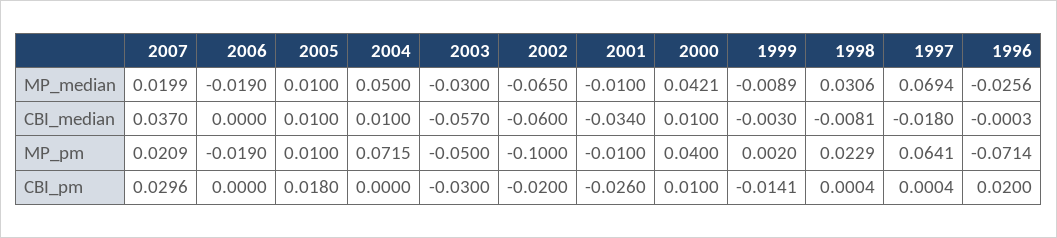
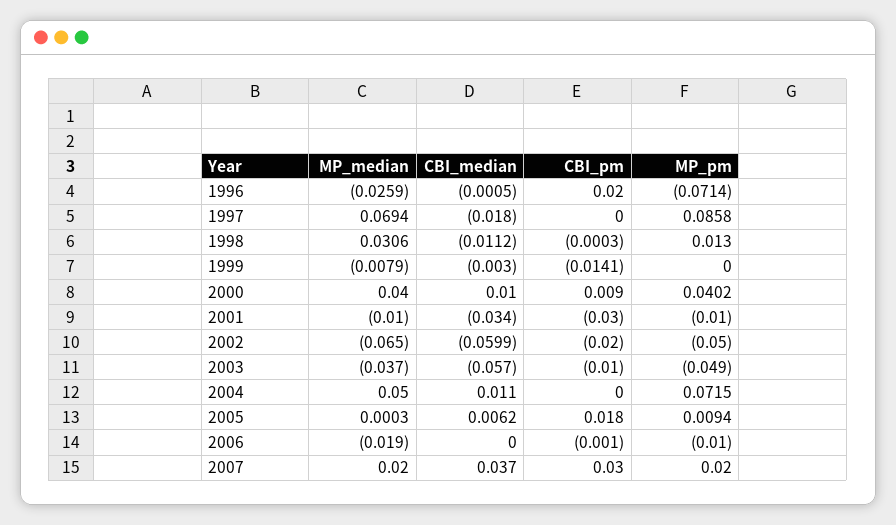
  {
    "2007": {
-     "MP_median": 0.0199,
+     "MP_median": 0.02,
      "CBI_median": 0.037,
-     "MP_pm": 0.0209,
+     "MP_pm": 0.02,
-     "CBI_pm": 0.0296
+     "CBI_pm": 0.03
    },
    "2006": {
      "MP_median": -0.019,
      "CBI_median": 0,
-     "MP_pm": -0.019,
+     "MP_pm": -0.01,
-     "CBI_pm": 0
+     "CBI_pm": -0.001
    },
    "2005": {
-     "MP_median": 0.01,
+     "MP_median": 0.0003,
-     "CBI_median": 0.01,
+     "CBI_median": 0.0062,
-     "MP_pm": 0.01,
+     "MP_pm": 0.0094,
      "CBI_pm": 0.018
    },
    "2004": {
      "MP_median": 0.05,
-     "CBI_median": 0.01,
+     "CBI_median": 0.011,
      "MP_pm": 0.0715,
      "CBI_pm": 0
    },
    "2003": {
-     "MP_median": -0.03,
+     "MP_median": -0.037,
      "CBI_median": -0.057,
-     "MP_pm": -0.05,
+     "MP_pm": -0.049,
-     "CBI_pm": -0.03
+     "CBI_pm": -0.01
    },
    "2002": {
      "MP_median": -0.065,
-     "CBI_median": -0.06,
+     "CBI_median": -0.0599,
-     "MP_pm": -0.1,
+     "MP_pm": -0.05,
      "CBI_pm": -0.02
    },
    "2001": {
      "MP_median": -0.01,
      "CBI_median": -0.034,
      "MP_pm": -0.01,
-     "CBI_pm": -0.026
+     "CBI_pm": -0.03
    },
    "2000": {
-     "MP_median": 0.0421,
+     "MP_median": 0.04,
      "CBI_median": 0.01,
-     "MP_pm": 0.04,
+     "MP_pm": 0.0402,
-     "CBI_pm": 0.01
+     "CBI_pm": 0.009
    },
    "1999": {
-     "MP_median": -0.0089,
+     "MP_median": -0.0079,
      "CBI_median": -0.003,
-     "MP_pm": 0.002,
+     "MP_pm": 0,
      "CBI_pm": -0.0141
    },
    "1998": {
      "MP_median": 0.0306,
-     "CBI_median": -0.0081,
+     "CBI_median": -0.0112,
-     "MP_pm": 0.0229,
+     "MP_pm": 0.013,
-     "CBI_pm": 0.0004
+     "CBI_pm": -0.0003
    },
    "1997": {
      "MP_median": 0.0694,
      "CBI_median": -0.018,
-     "MP_pm": 0.0641,
+     "MP_pm": 0.0858,
-     "CBI_pm": 0.0004
+     "CBI_pm": 0
    },
    "1996": {
-     "MP_median": -0.0256,
+     "MP_median": -0.0259,
-     "CBI_median": -0.0003,
+     "CBI_median": -0.0005,
      "MP_pm": -0.0714,
      "CBI_pm": 0.02
    }
  }

